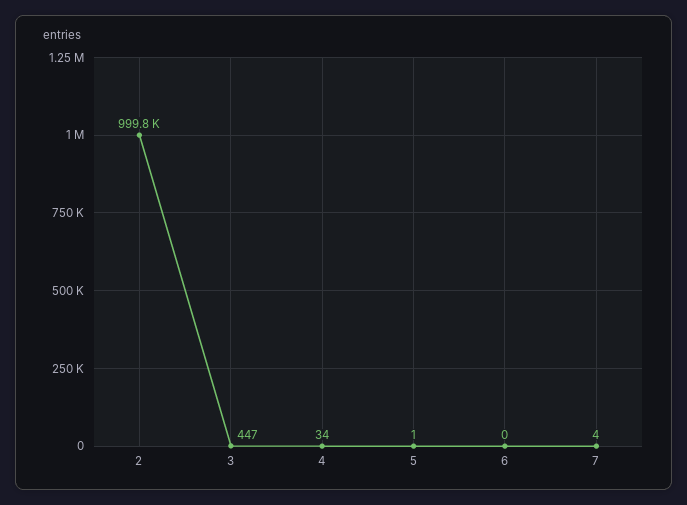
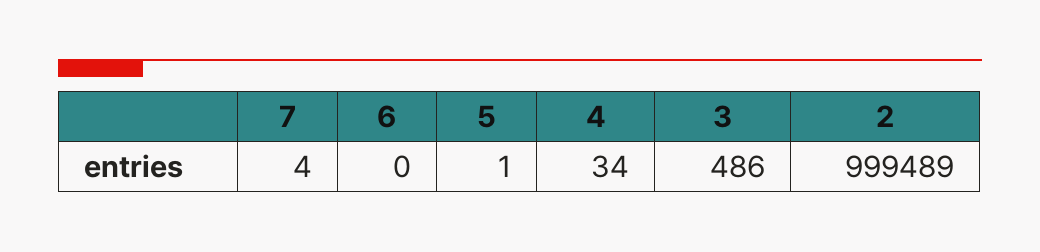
  {
-   "2": 999800,
+   "2": 999489,
-   "3": 447,
+   "3": 486,
    "4": 34,
    "5": 1,
    "6": 0,
    "7": 4
  }

